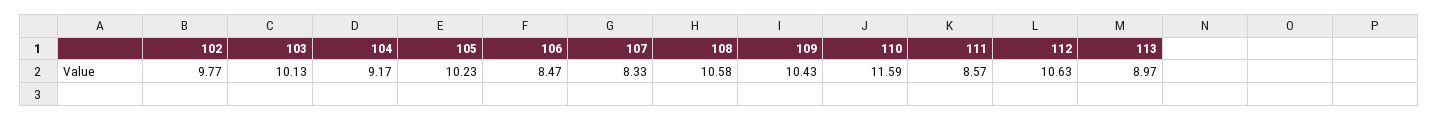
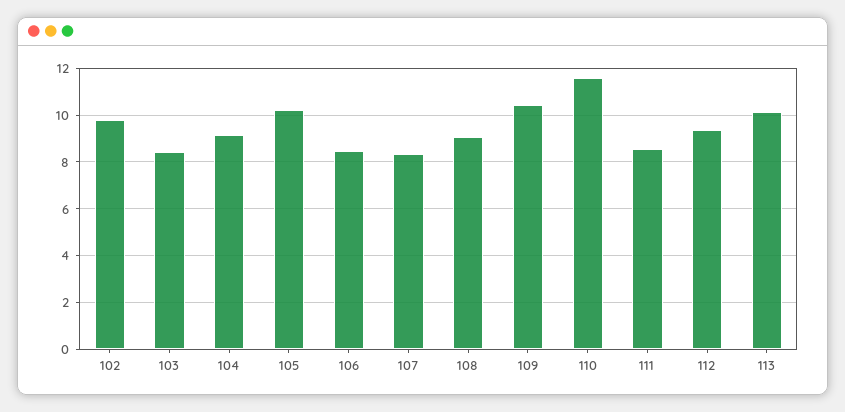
  {
    "102": 9.77,
-   "103": 10.13,
+   "103": 8.5,
    "104": 9.17,
    "105": 10.23,
    "106": 8.47,
    "107": 8.33,
-   "108": 10.58,
+   "108": 9,
    "109": 10.43,
    "110": 11.59,
    "111": 8.57,
-   "112": 10.63,
+   "112": 9.5,
-   "113": 8.97
+   "113": 10
  }

